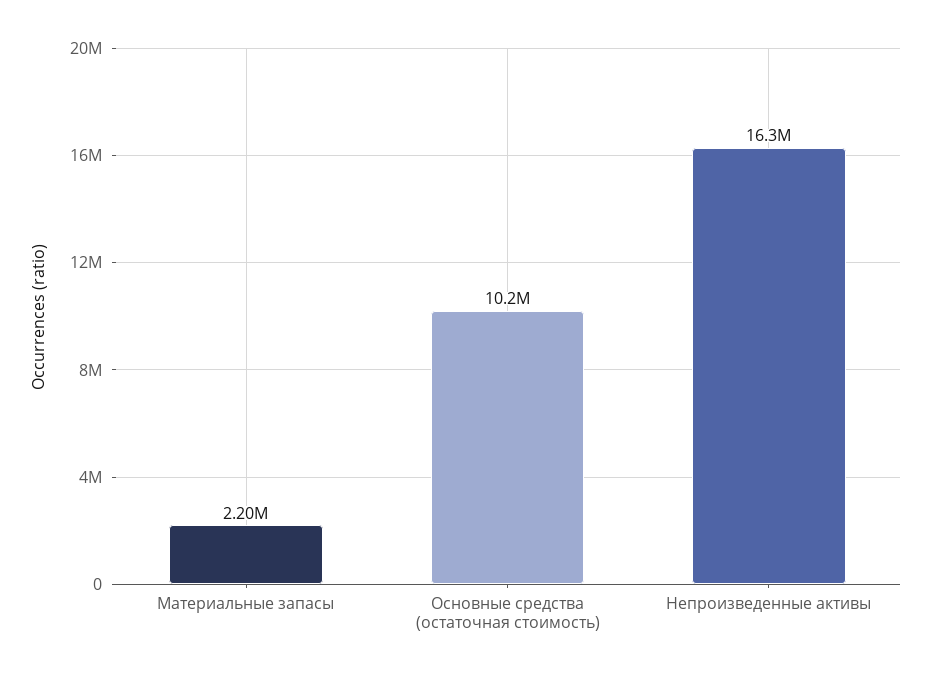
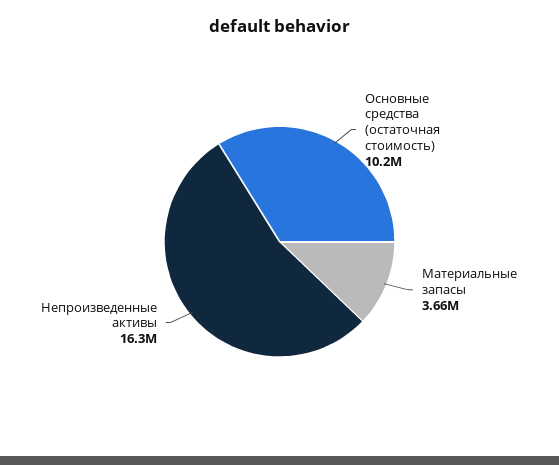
  {
-   "Материальные запасы": 2200000,
+   "Материальные запасы": 3660000,
    "Основные средства (остаточная стоимость)": 10200000,
    "Непроизведенные активы": 16300000
  }

